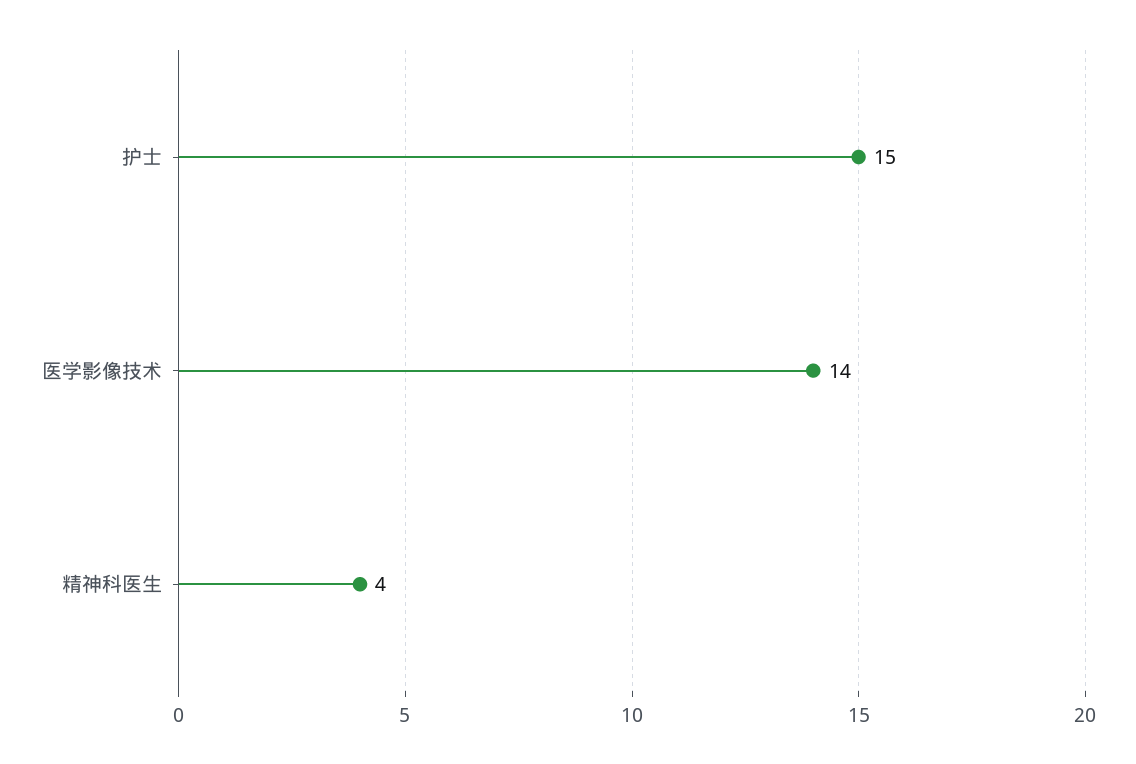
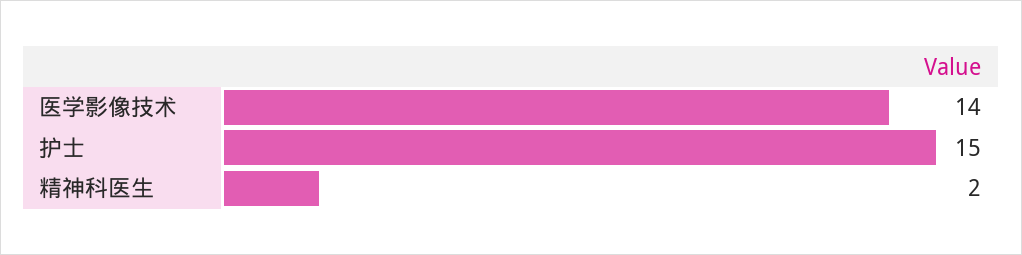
  {
    "护士": 15,
    "医学影像技术": 14,
-   "精神科医生": 4
+   "精神科医生": 2
  }

